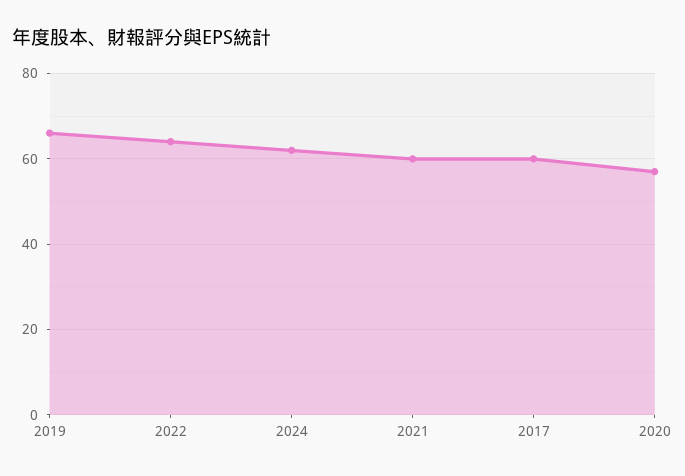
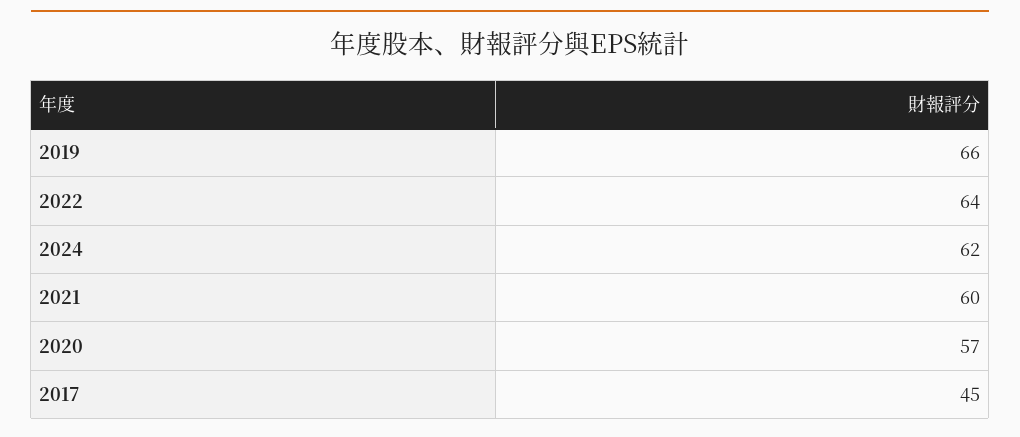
  {
    "2019": 66,
    "2022": 64,
    "2024": 62,
    "2021": 60,
-   "2017": 60,
+   "2017": 45,
    "2020": 57
  }

